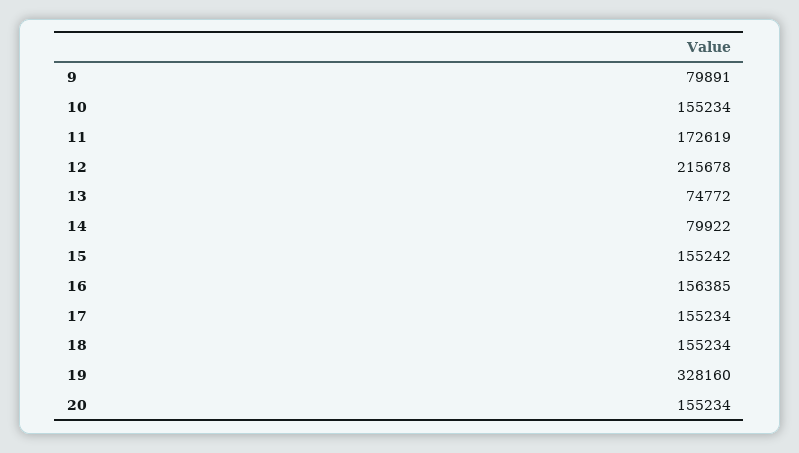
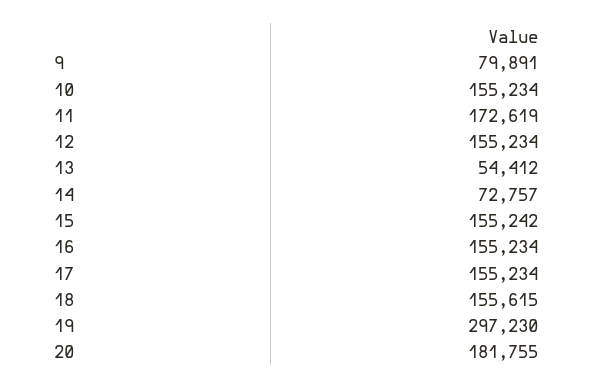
  {
    "9": 79891,
    "10": 155234,
    "11": 172619,
-   "12": 215678,
+   "12": 155234,
-   "13": 74772,
+   "13": 54412,
-   "14": 79922,
+   "14": 72757,
    "15": 155242,
-   "16": 156385,
+   "16": 155234,
    "17": 155234,
-   "18": 155234,
+   "18": 155615,
-   "19": 328160,
+   "19": 297230,
-   "20": 155234
+   "20": 181755
  }

